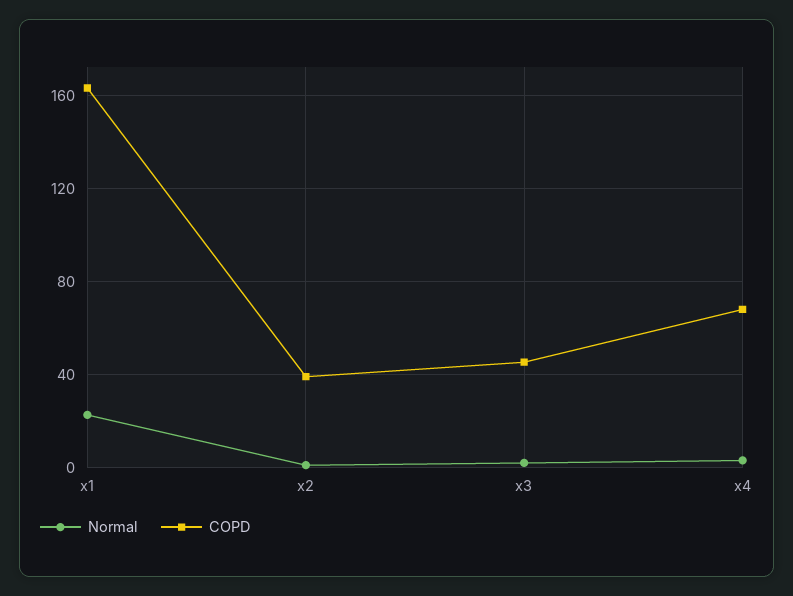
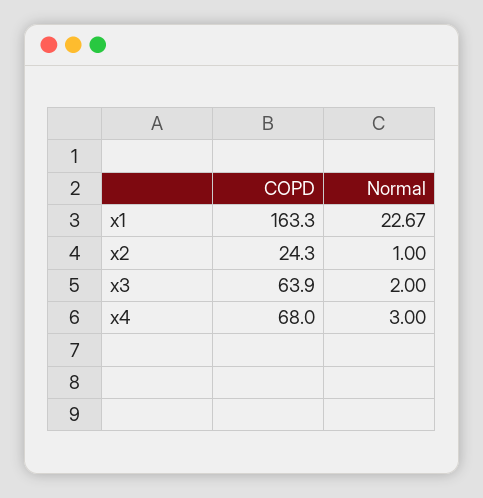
  {
    "Normal": {
      "x1": 22.67,
      "x2": 1,
      "x3": 2,
      "x4": 3
    },
    "COPD": {
      "x1": 163.3,
-     "x2": 40,
+     "x2": 24.3,
-     "x3": 45,
+     "x3": 63.9,
      "x4": 68
    }
  }

